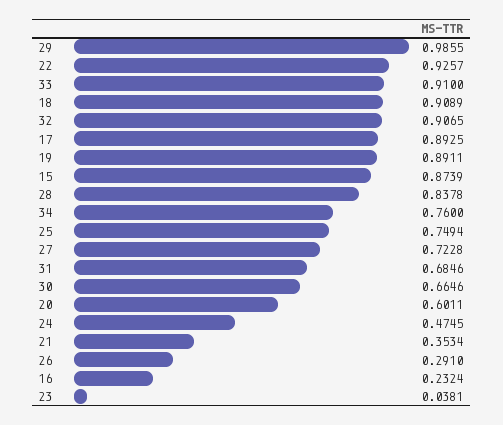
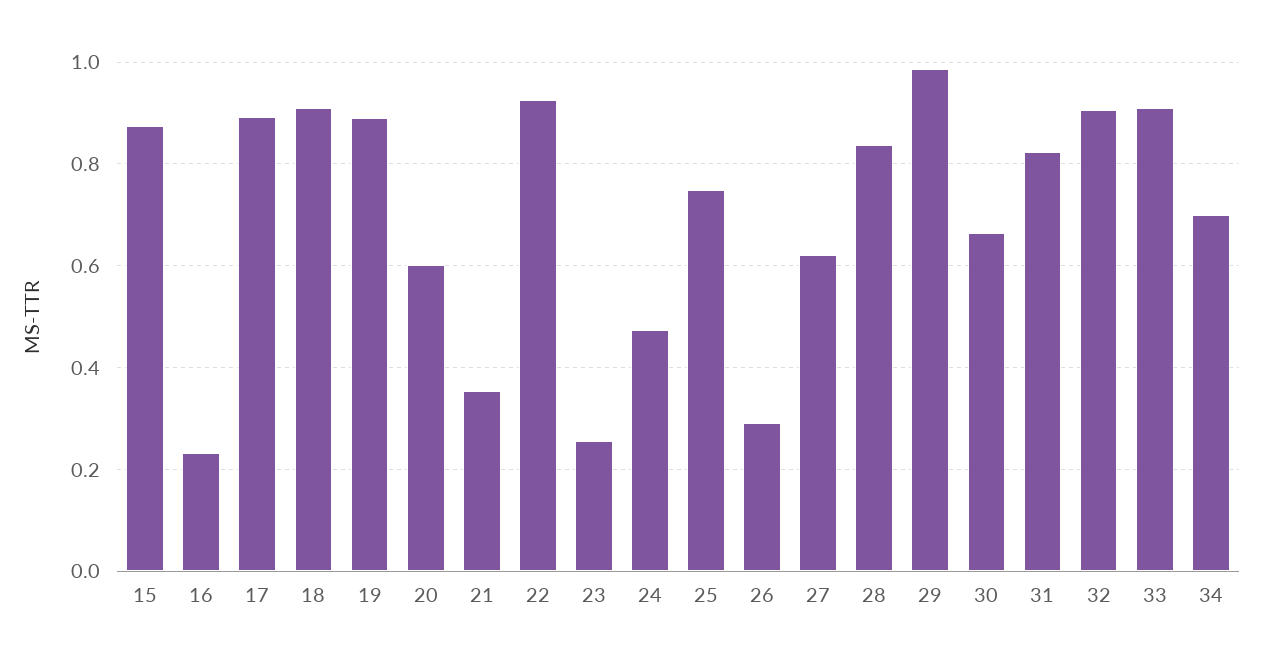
  {
    "29": 0.9855,
    "22": 0.9257,
    "33": 0.91,
    "18": 0.9089,
    "32": 0.9065,
    "17": 0.8925,
    "19": 0.8911,
    "15": 0.8739,
    "28": 0.8378,
-   "34": 0.76,
+   "34": 0.7,
    "25": 0.7494,
-   "27": 0.7228,
+   "27": 0.62,
-   "31": 0.6846,
+   "31": 0.82,
    "30": 0.6646,
    "20": 0.6011,
    "24": 0.4745,
    "21": 0.3534,
    "26": 0.291,
    "16": 0.2324,
-   "23": 0.0381
+   "23": 0.26
  }

